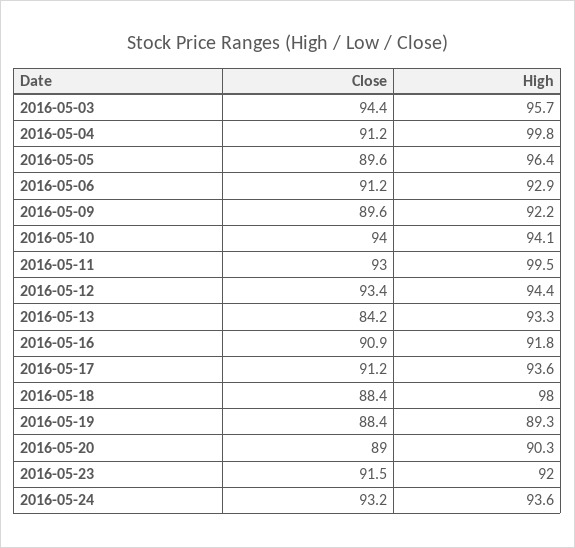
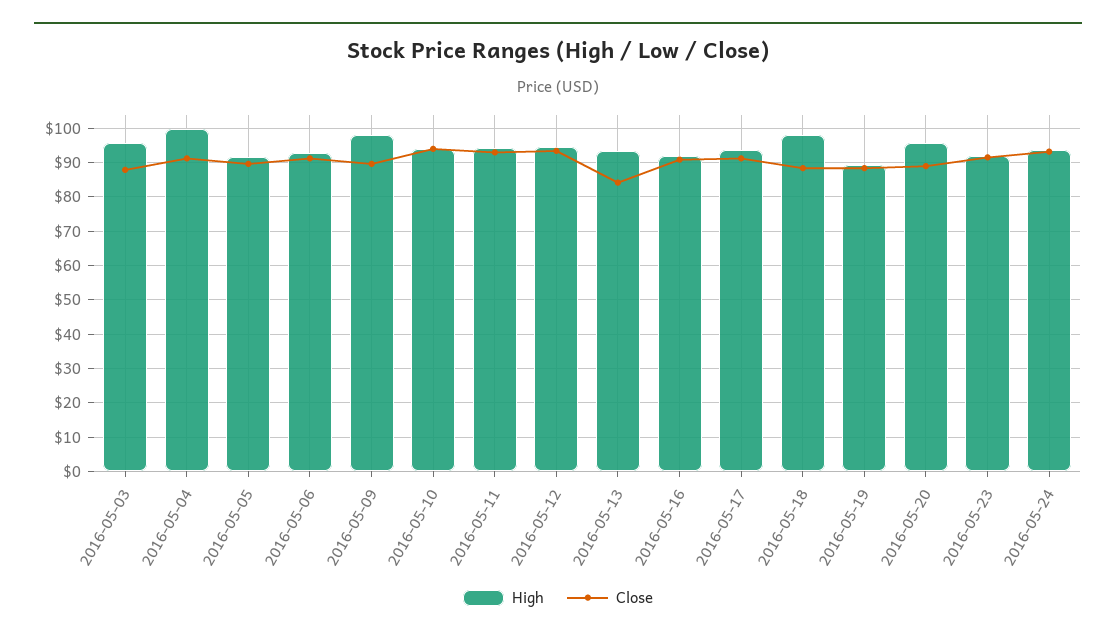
  {
    "Close": {
-     "2016-05-03": 94.4,
+     "2016-05-03": 88,
      "2016-05-04": 91.2,
      "2016-05-05": 89.6,
      "2016-05-06": 91.2,
      "2016-05-09": 89.6,
      "2016-05-10": 94,
      "2016-05-11": 93,
      "2016-05-12": 93.4,
      "2016-05-13": 84.2,
      "2016-05-16": 90.9,
      "2016-05-17": 91.2,
      "2016-05-18": 88.4,
      "2016-05-19": 88.4,
      "2016-05-20": 89,
      "2016-05-23": 91.5,
      "2016-05-24": 93.2
    },
    "High": {
      "2016-05-03": 95.7,
      "2016-05-04": 99.8,
-     "2016-05-05": 96.4,
+     "2016-05-05": 92,
      "2016-05-06": 92.9,
-     "2016-05-09": 92.2,
+     "2016-05-09": 98,
      "2016-05-10": 94.1,
-     "2016-05-11": 99.5,
+     "2016-05-11": 94,
      "2016-05-12": 94.4,
      "2016-05-13": 93.3,
      "2016-05-16": 91.8,
      "2016-05-17": 93.6,
      "2016-05-18": 98,
      "2016-05-19": 89.3,
-     "2016-05-20": 90.3,
+     "2016-05-20": 96,
      "2016-05-23": 92,
      "2016-05-24": 93.6
    }
  }

